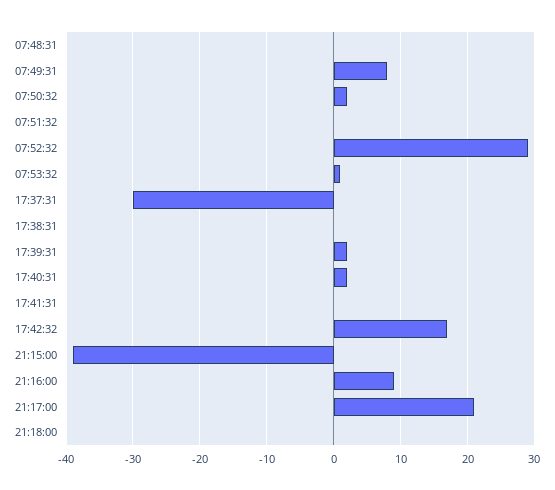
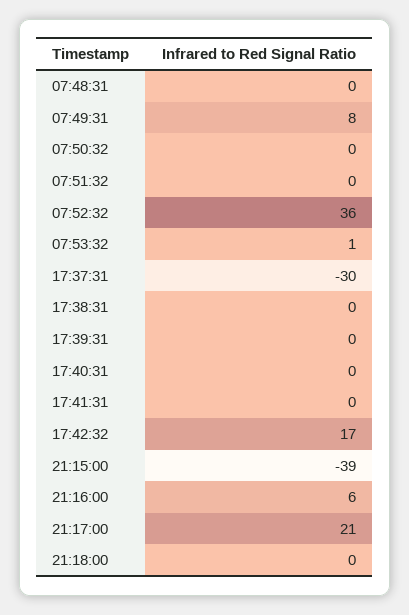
  {
    "07:48:31": 0,
    "07:49:31": 8,
-   "07:50:32": 2,
+   "07:50:32": 0,
    "07:51:32": 0,
-   "07:52:32": 29,
+   "07:52:32": 36,
    "07:53:32": 1,
    "17:37:31": -30,
    "17:38:31": 0,
-   "17:39:31": 2,
+   "17:39:31": 0,
-   "17:40:31": 2,
+   "17:40:31": 0,
    "17:41:31": 0,
    "17:42:32": 17,
    "21:15:00": -39,
-   "21:16:00": 9,
+   "21:16:00": 6,
    "21:17:00": 21,
    "21:18:00": 0
  }

